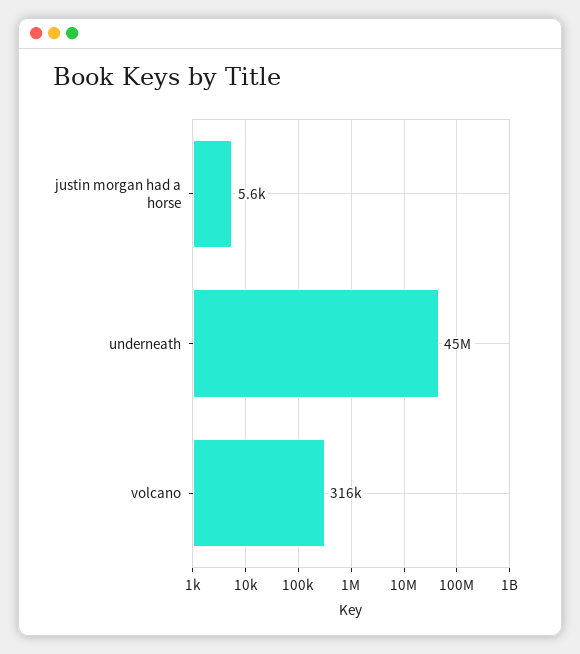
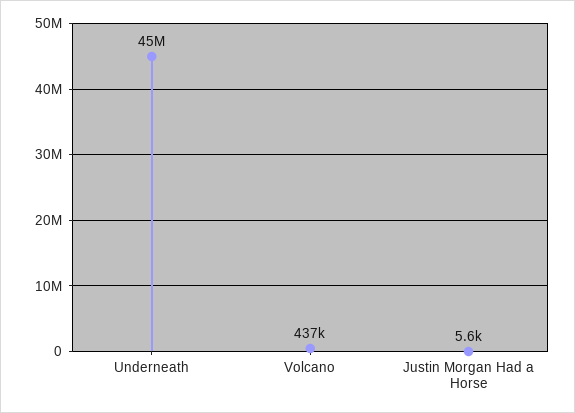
  {
    "justin morgan had a horse": 5600,
    "underneath": 45000000,
-   "volcano": 316000
+   "volcano": 437000
  }

